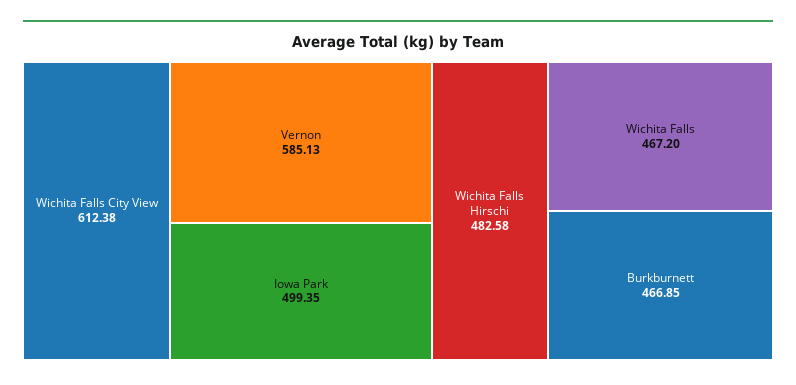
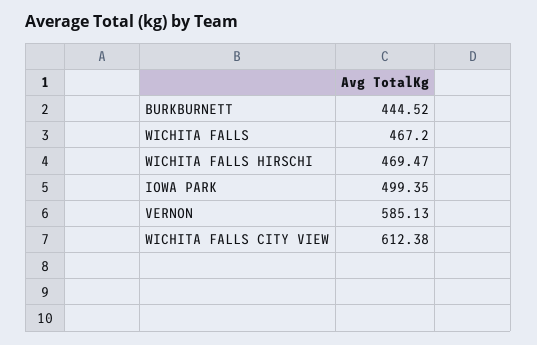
  {
    "Wichita Falls City View": 612.38,
    "Vernon": 585.13,
    "Iowa Park": 499.35,
-   "Wichita Falls Hirschi": 482.58,
+   "Wichita Falls Hirschi": 469.47,
    "Wichita Falls": 467.2,
-   "Burkburnett": 466.85
+   "Burkburnett": 444.52
  }

